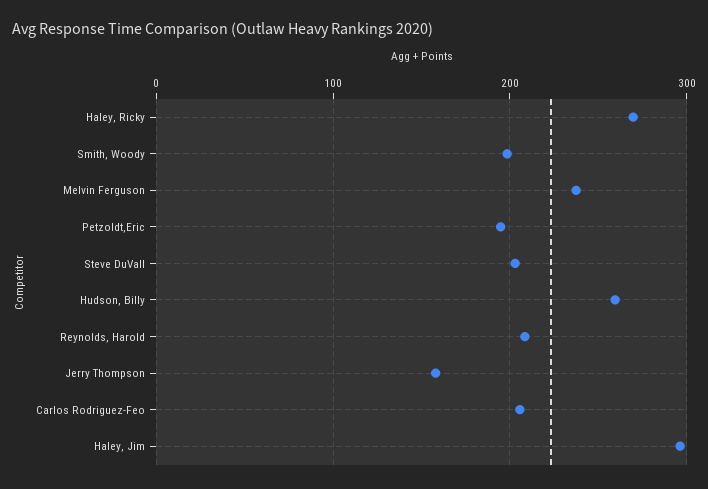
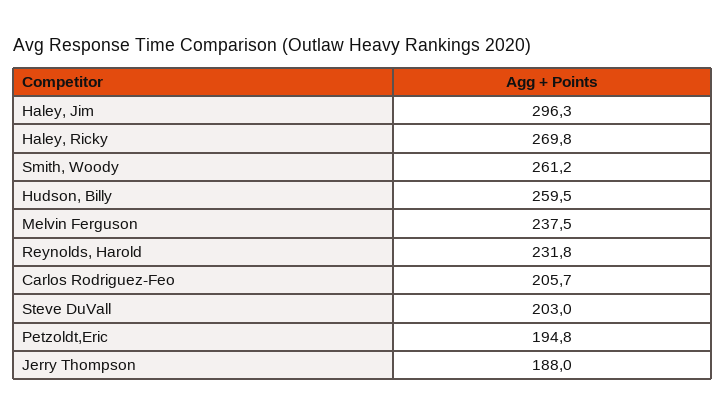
  {
    "Haley, Ricky": 269.8,
-   "Smith, Woody": 200,
+   "Smith, Woody": 261.2,
    "Melvin Ferguson": 237.5,
    "Petzoldt,Eric": 194.8,
    "Steve DuVall": 203,
    "Hudson, Billy": 259.5,
-   "Reynolds, Harold": 210,
+   "Reynolds, Harold": 231.8,
-   "Jerry Thompson": 160,
+   "Jerry Thompson": 188,
    "Carlos Rodriguez-Feo": 205.7,
    "Haley, Jim": 296.3
  }

